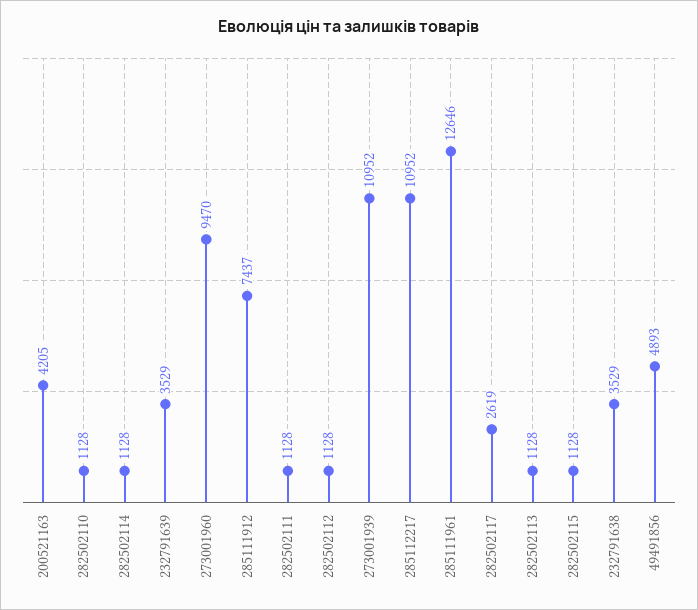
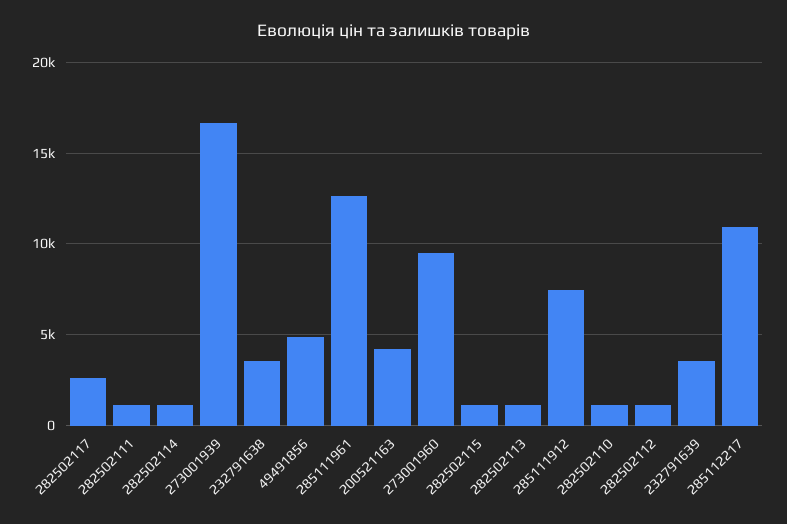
  {
    "200521163": 4205,
    "282502110": 1128,
    "282502114": 1128,
    "232791639": 3529,
    "273001960": 9470,
    "285111912": 7437,
    "282502111": 1128,
    "282502112": 1128,
-   "273001939": 10952,
+   "273001939": 16500,
    "285112217": 10952,
    "285111961": 12646,
    "282502117": 2619,
    "282502113": 1128,
    "282502115": 1128,
    "232791638": 3529,
    "49491856": 4893
  }

